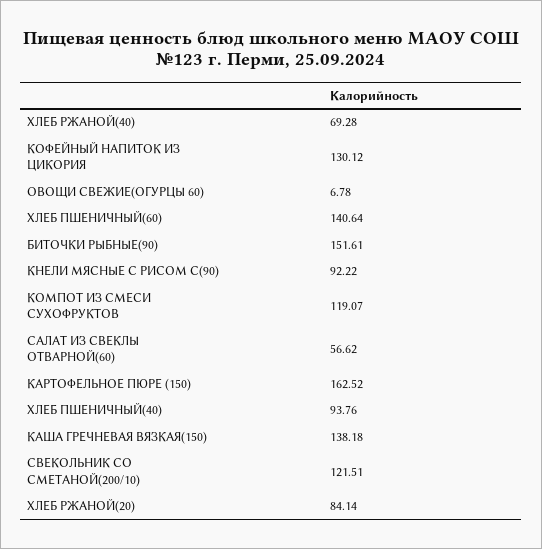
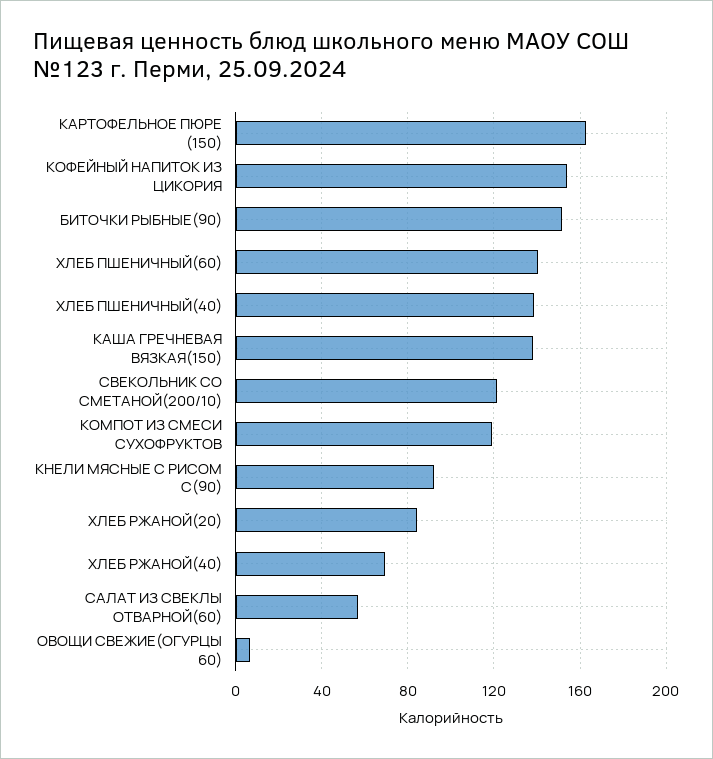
  {
    "ХЛЕБ РЖАНОЙ(40)": 69.28,
-   "КОФЕЙНЫЙ НАПИТОК ИЗ ЦИКОРИЯ": 130.12,
+   "КОФЕЙНЫЙ НАПИТОК ИЗ ЦИКОРИЯ": 155,
    "ОВОЩИ СВЕЖИЕ(ОГУРЦЫ 60)": 6.78,
    "ХЛЕБ ПШЕНИЧНЫЙ(60)": 140.64,
    "БИТОЧКИ РЫБНЫЕ(90)": 151.61,
    "КНЕЛИ МЯСНЫЕ С РИСОМ С(90)": 92.22,
    "КОМПОТ ИЗ СМЕСИ СУХОФРУКТОВ": 119.07,
    "САЛАТ ИЗ СВЕКЛЫ ОТВАРНОЙ(60)": 56.62,
    "КАРТОФЕЛЬНОЕ ПЮРЕ (150)": 162.52,
-   "ХЛЕБ ПШЕНИЧНЫЙ(40)": 93.76,
+   "ХЛЕБ ПШЕНИЧНЫЙ(40)": 140,
    "КАША ГРЕЧНЕВАЯ ВЯЗКАЯ(150)": 138.18,
    "СВЕКОЛЬНИК СО СМЕТАНОЙ(200/10)": 121.51,
    "ХЛЕБ РЖАНОЙ(20)": 84.14
  }

